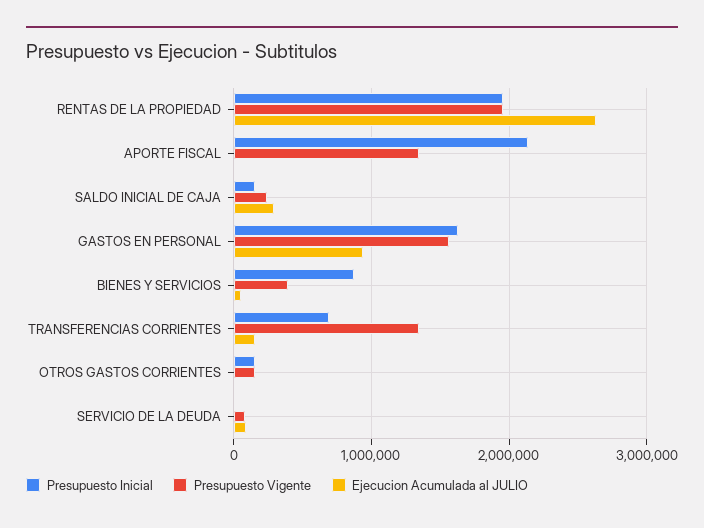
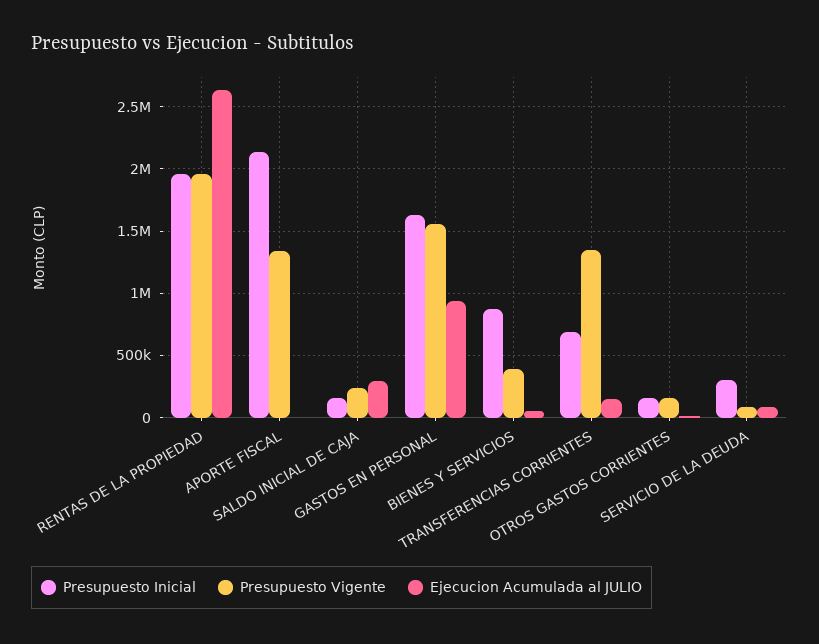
  {
    "Presupuesto Inicial": {
      "RENTAS DE LA PROPIEDAD": 1950000,
      "APORTE FISCAL": 2150000,
      "SALDO INICIAL DE CAJA": 150000,
      "GASTOS EN PERSONAL": 1650000,
      "BIENES Y SERVICIOS": 850000,
      "TRANSFERENCIAS CORRIENTES": 700000,
      "OTROS GASTOS CORRIENTES": 150000,
-     "SERVICIO DE LA DEUDA": 0
+     "SERVICIO DE LA DEUDA": 300000
    },
    "Presupuesto Vigente": {
      "RENTAS DE LA PROPIEDAD": 1950000,
      "APORTE FISCAL": 1350000,
      "SALDO INICIAL DE CAJA": 250000,
      "GASTOS EN PERSONAL": 1550000,
      "BIENES Y SERVICIOS": 400000,
      "TRANSFERENCIAS CORRIENTES": 1350000,
      "OTROS GASTOS CORRIENTES": 150000,
      "SERVICIO DE LA DEUDA": 100000
    },
    "Ejecucion Acumulada al JULIO": {
      "RENTAS DE LA PROPIEDAD": 2650000,
      "APORTE FISCAL": 0,
      "SALDO INICIAL DE CAJA": 300000,
      "GASTOS EN PERSONAL": 950000,
      "BIENES Y SERVICIOS": 50000,
      "TRANSFERENCIAS CORRIENTES": 150000,
      "OTROS GASTOS CORRIENTES": 0,
      "SERVICIO DE LA DEUDA": 100000
    }
  }

